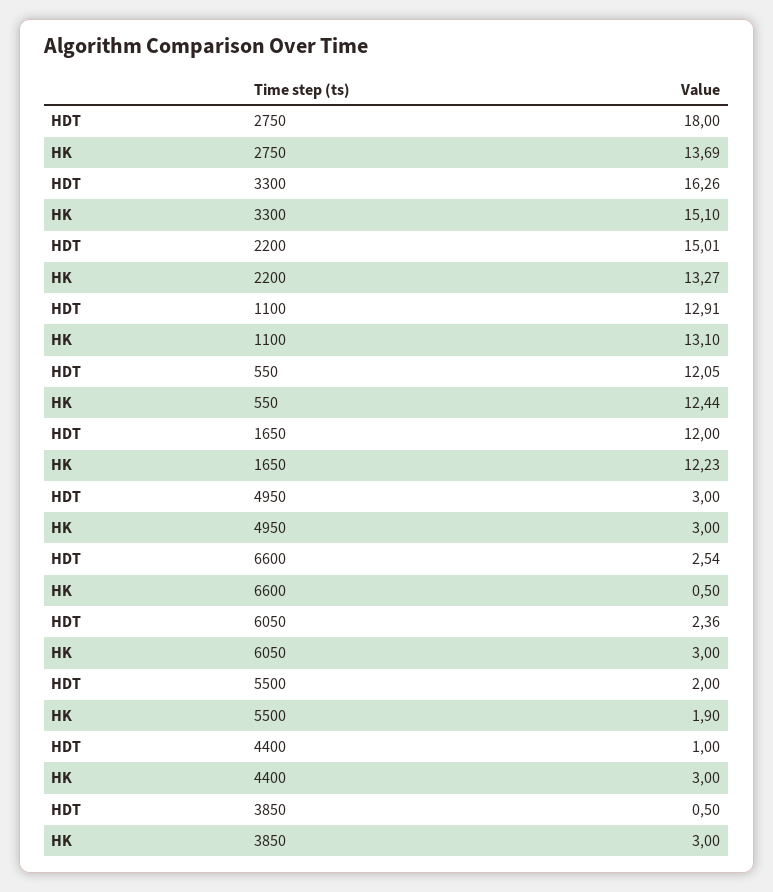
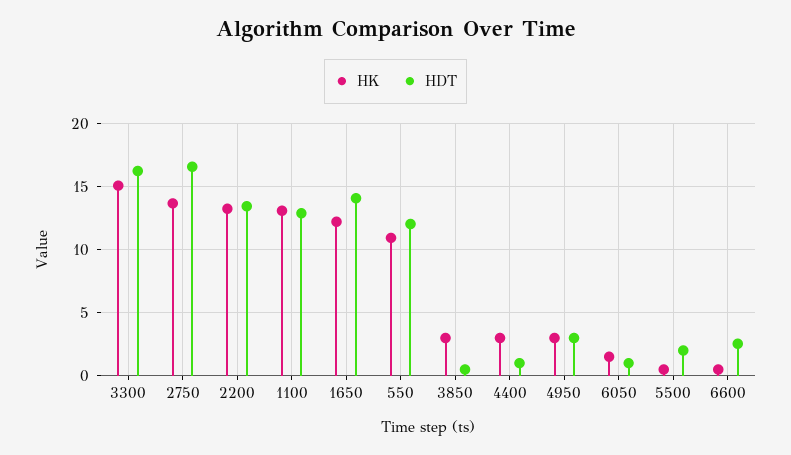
  {
    "HDT": {
-     "2750": 18,
+     "2750": 16.5,
      "3300": 16.26,
-     "2200": 15.01,
+     "2200": 13.5,
      "1100": 12.91,
      "550": 12.05,
-     "1650": 12,
+     "1650": 14,
      "4950": 3,
      "6600": 2.54,
-     "6050": 2.36,
+     "6050": 1,
      "5500": 2,
      "4400": 1,
      "3850": 0.5
    },
    "HK": {
      "2750": 13.69,
      "3300": 15.1,
      "2200": 13.27,
      "1100": 13.1,
-     "550": 12.44,
+     "550": 11,
      "1650": 12.23,
      "4950": 3,
      "6600": 0.5,
-     "6050": 3,
+     "6050": 1.5,
-     "5500": 1.9,
+     "5500": 0.5,
      "4400": 3,
      "3850": 3
    }
  }

